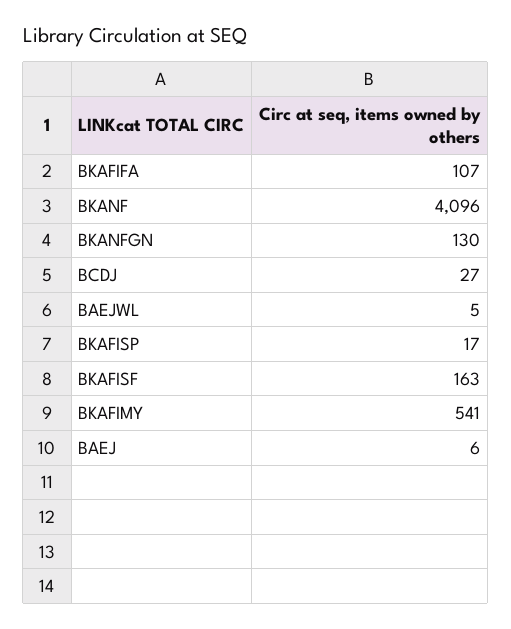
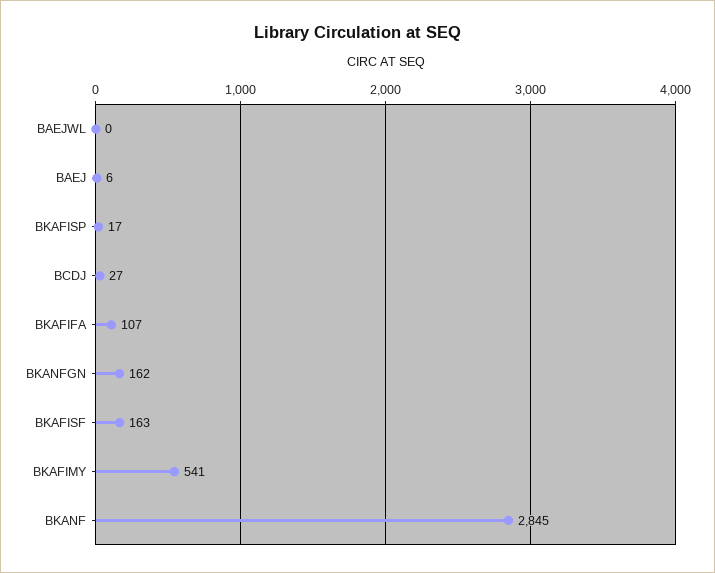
  {
    "BKAFIFA": 107,
-   "BKANF": 4096,
+   "BKANF": 2845,
-   "BKANFGN": 130,
+   "BKANFGN": 162,
    "BCDJ": 27,
-   "BAEJWL": 5,
+   "BAEJWL": 0,
    "BKAFISP": 17,
    "BKAFISF": 163,
    "BKAFIMY": 541,
    "BAEJ": 6
  }

